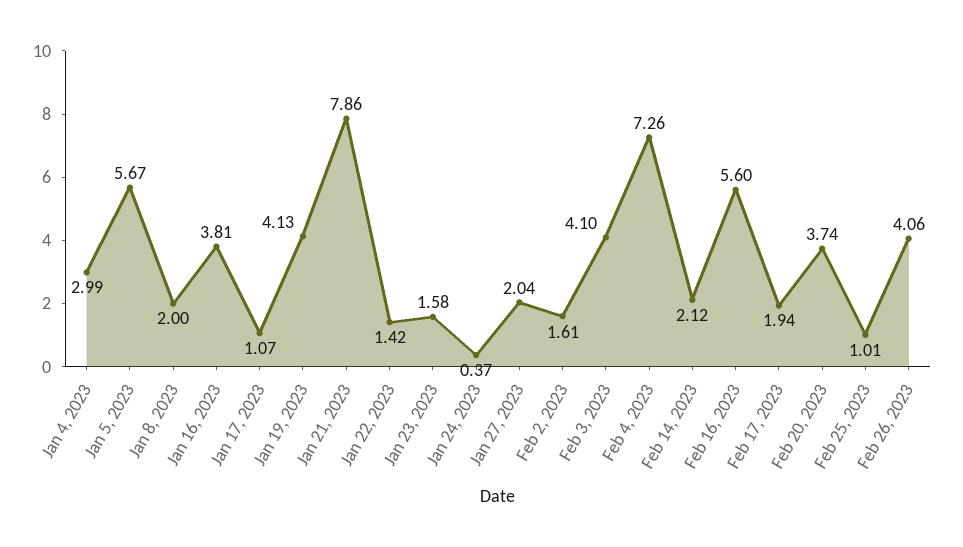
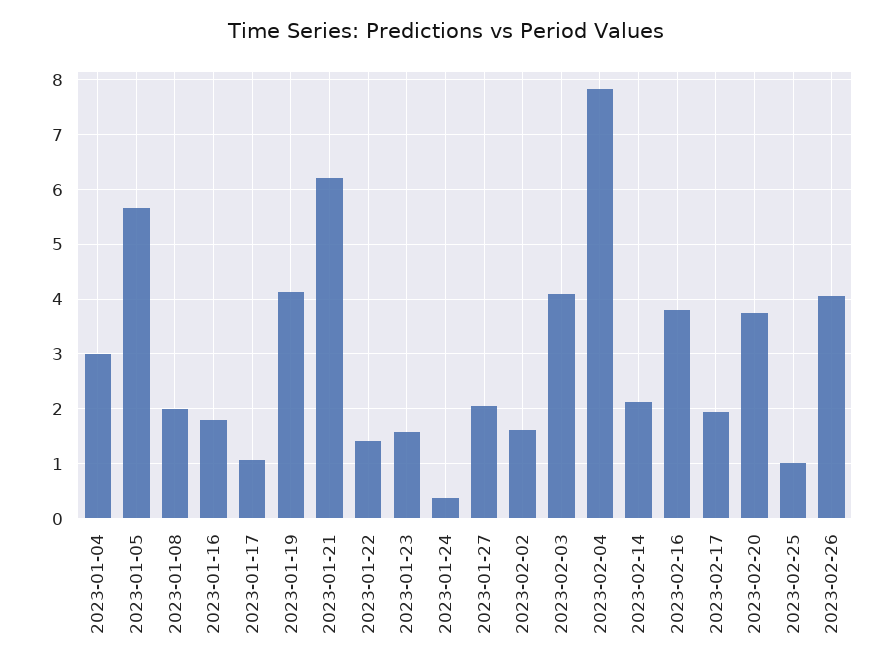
  {
    "Jan 4, 2023": 2.99,
    "Jan 5, 2023": 5.67,
    "Jan 8, 2023": 2,
-   "Jan 16, 2023": 3.81,
+   "Jan 16, 2023": 1.8,
    "Jan 17, 2023": 1.07,
    "Jan 19, 2023": 4.13,
-   "Jan 21, 2023": 7.86,
+   "Jan 21, 2023": 6.2,
    "Jan 22, 2023": 1.42,
    "Jan 23, 2023": 1.58,
    "Jan 24, 2023": 0.37,
    "Jan 27, 2023": 2.04,
    "Feb 2, 2023": 1.61,
    "Feb 3, 2023": 4.1,
-   "Feb 4, 2023": 7.26,
+   "Feb 4, 2023": 7.8,
    "Feb 14, 2023": 2.12,
-   "Feb 16, 2023": 5.6,
+   "Feb 16, 2023": 3.8,
    "Feb 17, 2023": 1.94,
    "Feb 20, 2023": 3.74,
    "Feb 25, 2023": 1.01,
    "Feb 26, 2023": 4.06
  }

